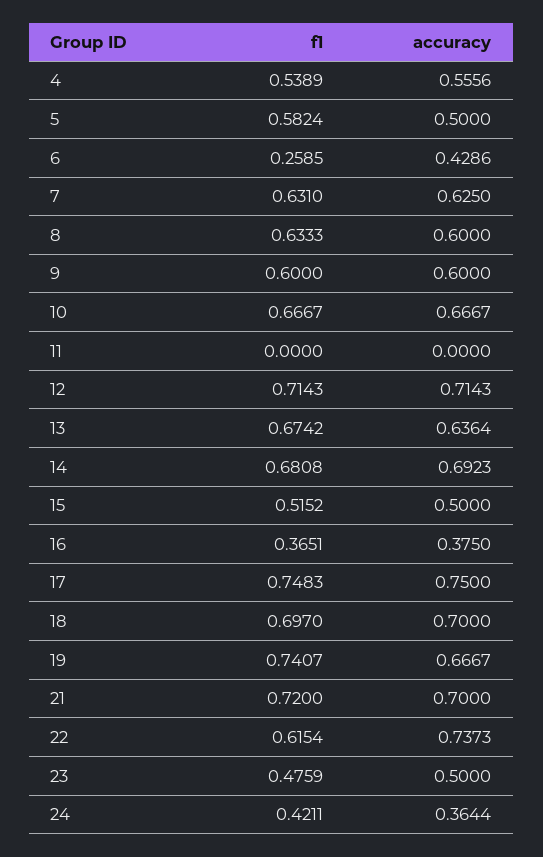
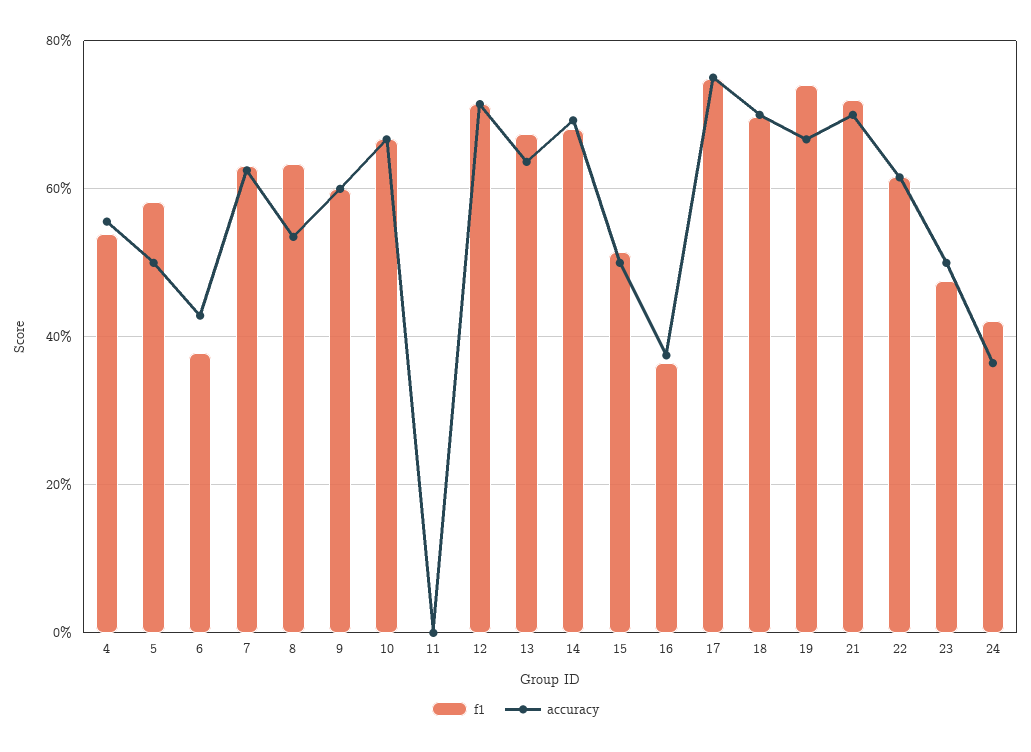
  {
    "f1": {
      "4": 0.5389,
      "5": 0.5824,
-     "6": 0.2585,
+     "6": 0.38,
      "7": 0.631,
      "8": 0.6333,
      "9": 0.6,
      "10": 0.6667,
      "11": 0,
      "12": 0.7143,
      "13": 0.6742,
      "14": 0.6808,
      "15": 0.5152,
      "16": 0.3651,
      "17": 0.7483,
      "18": 0.697,
      "19": 0.7407,
      "21": 0.72,
      "22": 0.6154,
      "23": 0.4759,
      "24": 0.4211
    },
    "accuracy": {
      "4": 0.5556,
      "5": 0.5,
      "6": 0.4286,
      "7": 0.625,
-     "8": 0.6,
+     "8": 0.54,
      "9": 0.6,
      "10": 0.6667,
      "11": 0,
      "12": 0.7143,
      "13": 0.6364,
      "14": 0.6923,
      "15": 0.5,
      "16": 0.375,
      "17": 0.75,
      "18": 0.7,
      "19": 0.6667,
      "21": 0.7,
-     "22": 0.7373,
+     "22": 0.62,
      "23": 0.5,
      "24": 0.3644
    }
  }

